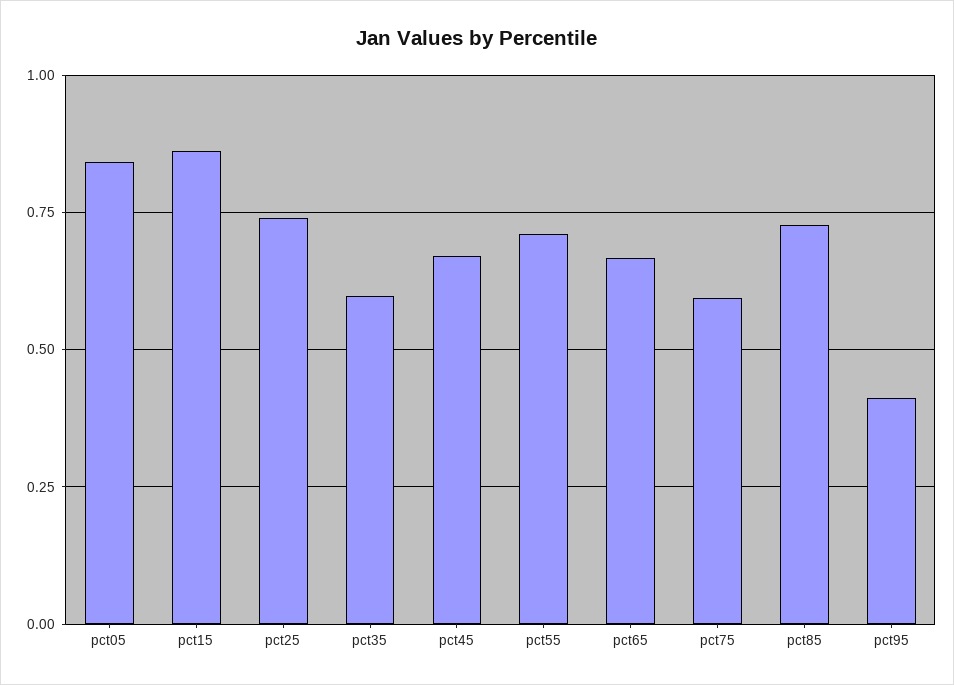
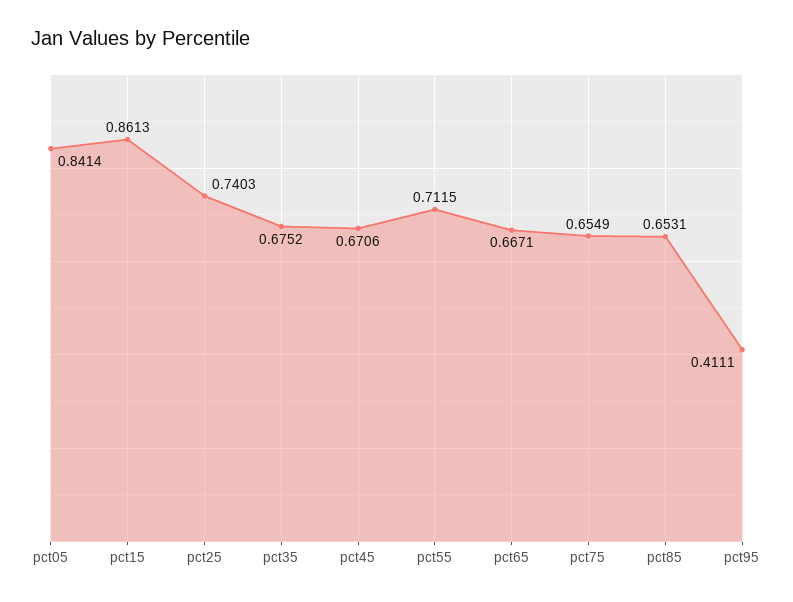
  {
    "pct05": 0.8414,
    "pct15": 0.8613,
    "pct25": 0.7403,
-   "pct35": 0.6,
+   "pct35": 0.6752,
    "pct45": 0.6706,
    "pct55": 0.7115,
    "pct65": 0.6671,
-   "pct75": 0.6,
+   "pct75": 0.6549,
-   "pct85": 0.725,
+   "pct85": 0.6531,
    "pct95": 0.4111
  }

